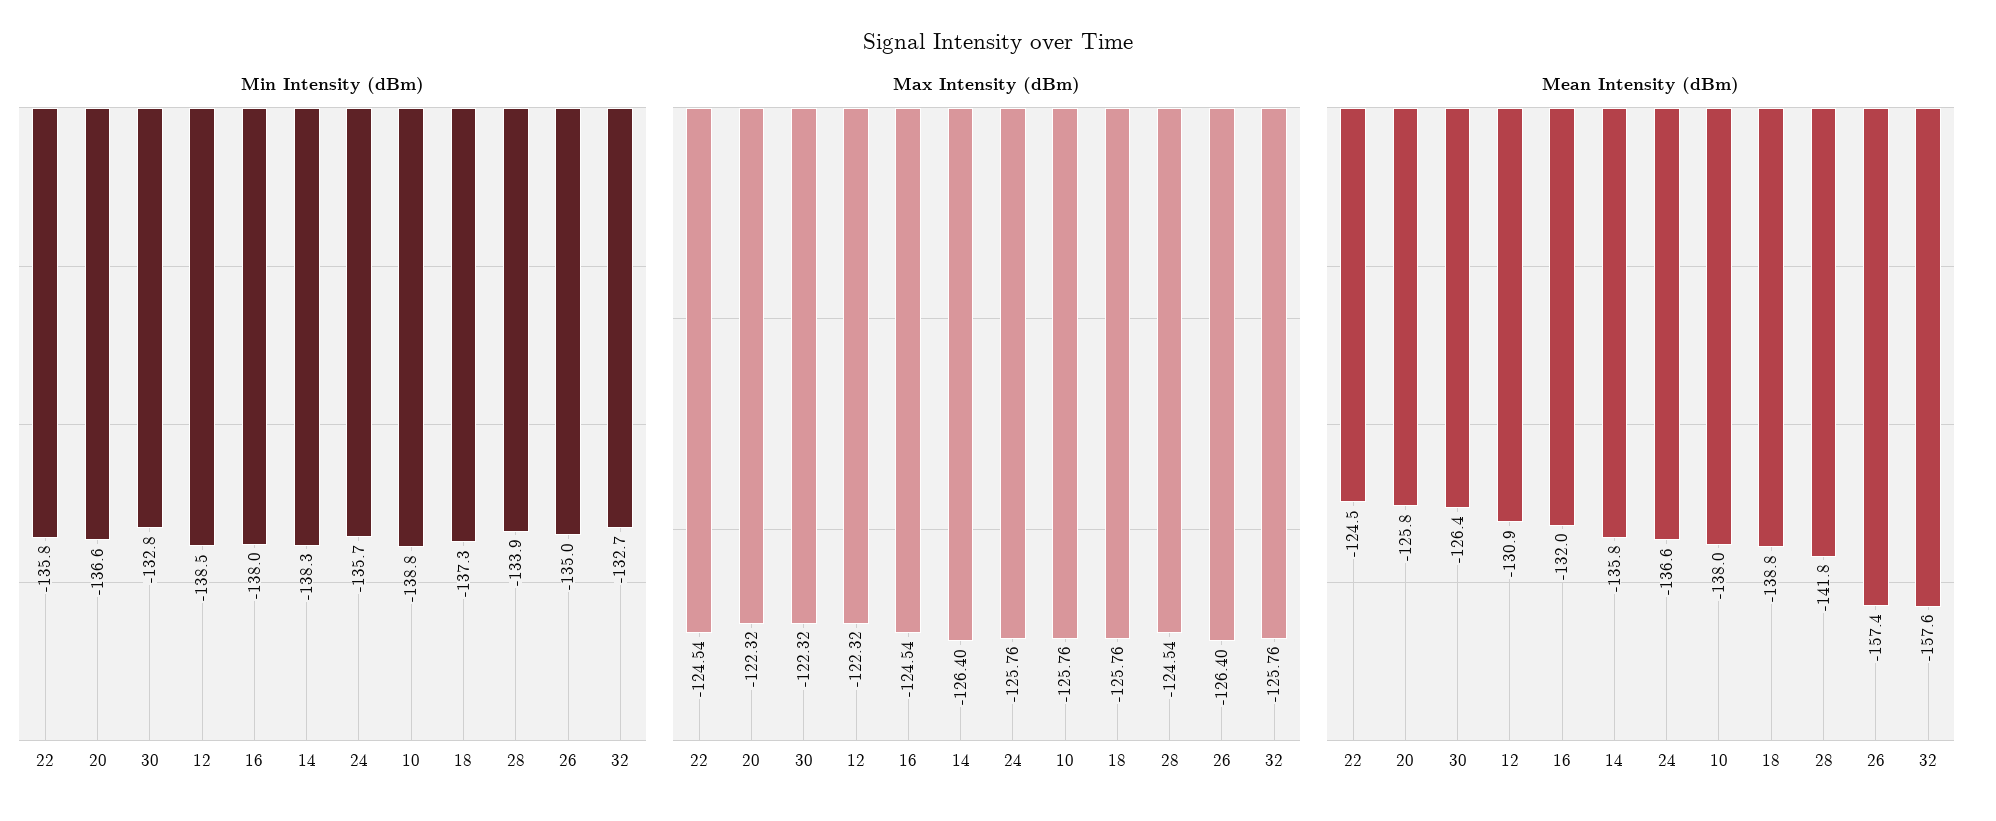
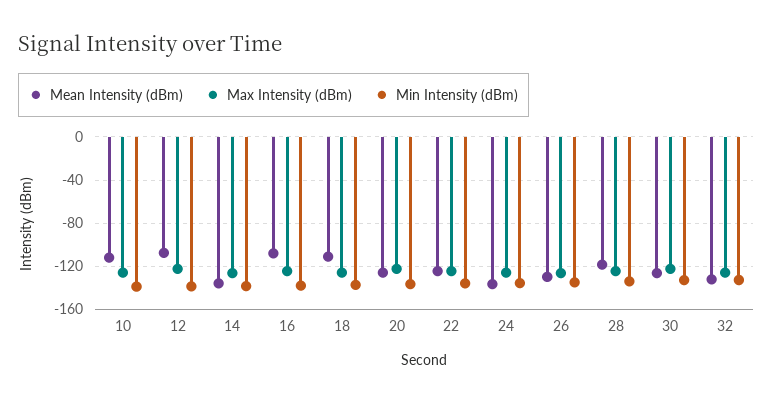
  {
    "Min Intensity (dBm)": {
      "22": -135.8,
      "20": -136.6,
      "30": -132.8,
      "12": -138.5,
      "16": -138,
      "14": -138.3,
      "24": -135.7,
      "10": -138.8,
      "18": -137.3,
      "28": -133.9,
      "26": -135,
      "32": -132.7
    },
    "Max Intensity (dBm)": {
      "22": -124.54,
      "20": -122.32,
      "30": -122.32,
      "12": -122.32,
      "16": -124.54,
      "14": -126.4,
      "24": -125.76,
      "10": -125.76,
      "18": -125.76,
      "28": -124.54,
      "26": -126.4,
      "32": -125.76
    },
    "Mean Intensity (dBm)": {
      "22": -124.5,
      "20": -125.8,
      "30": -126.4,
-     "12": -130.9,
+     "12": -110,
-     "16": -132,
+     "16": -110,
      "14": -135.8,
      "24": -136.6,
-     "10": -138,
+     "10": -110,
-     "18": -138.8,
+     "18": -110,
-     "28": -141.8,
+     "28": -120,
-     "26": -157.4,
+     "26": -130,
-     "32": -157.6
+     "32": -130
    }
  }

